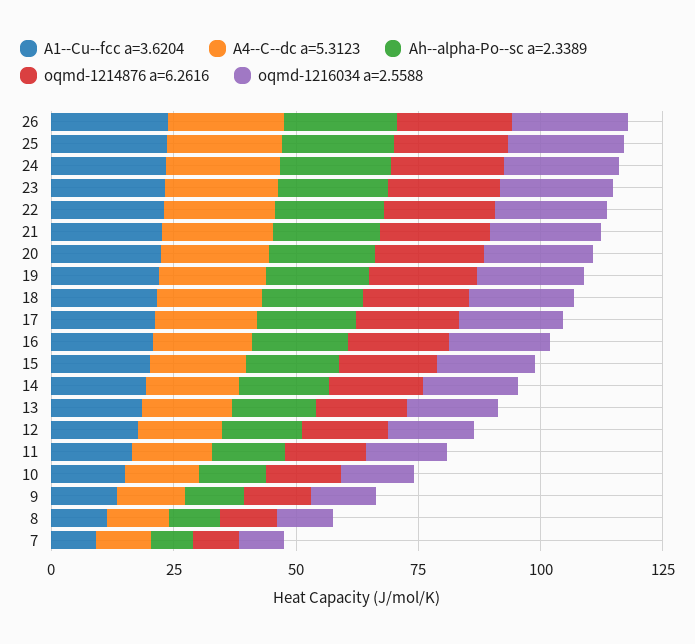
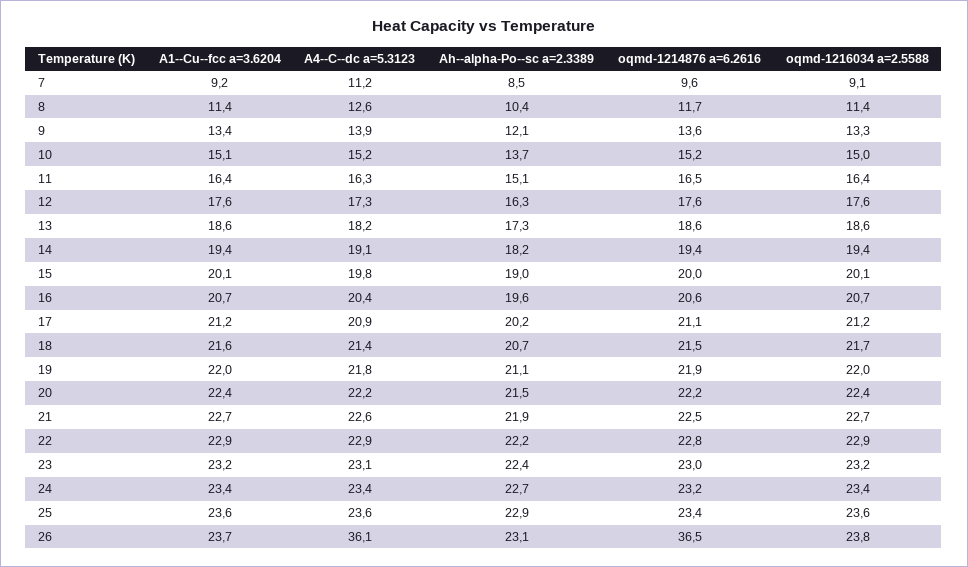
  {
    "A1--Cu--fcc a=3.6204": {
      "26": 23.7,
      "25": 23.6,
      "24": 23.4,
      "23": 23.2,
      "22": 22.9,
      "21": 22.7,
      "20": 22.4,
      "19": 22,
      "18": 21.6,
      "17": 21.2,
      "16": 20.7,
      "15": 20.1,
      "14": 19.4,
      "13": 18.6,
      "12": 17.6,
      "11": 16.4,
      "10": 15.1,
      "9": 13.4,
      "8": 11.4,
      "7": 9.2
    },
    "A4--C--dc a=5.3123": {
-     "26": 25,
+     "26": 36.1,
      "25": 23.6,
      "24": 23.4,
      "23": 23.1,
      "22": 22.9,
      "21": 22.6,
      "20": 22.2,
      "19": 21.8,
      "18": 21.4,
      "17": 20.9,
      "16": 20.4,
      "15": 19.8,
      "14": 19.1,
      "13": 18.2,
      "12": 17.3,
      "11": 16.3,
      "10": 15.2,
      "9": 13.9,
      "8": 12.6,
      "7": 11.2
    },
    "Ah--alpha-Po--sc a=2.3389": {
      "26": 23.1,
      "25": 22.9,
      "24": 22.7,
      "23": 22.4,
      "22": 22.2,
      "21": 21.9,
      "20": 21.5,
      "19": 21.1,
      "18": 20.7,
      "17": 20.2,
      "16": 19.6,
      "15": 19,
      "14": 18.2,
      "13": 17.3,
      "12": 16.3,
      "11": 15.1,
      "10": 13.7,
      "9": 12.1,
      "8": 10.4,
      "7": 8.5
    },
    "oqmd-1214876 a=6.2616": {
-     "26": 25,
+     "26": 36.5,
      "25": 23.4,
      "24": 23.2,
      "23": 23,
      "22": 22.8,
      "21": 22.5,
      "20": 22.2,
      "19": 21.9,
      "18": 21.5,
      "17": 21.1,
      "16": 20.6,
      "15": 20,
      "14": 19.4,
      "13": 18.6,
      "12": 17.6,
      "11": 16.5,
      "10": 15.2,
      "9": 13.6,
      "8": 11.7,
      "7": 9.6
    },
    "oqmd-1216034 a=2.5588": {
      "26": 23.8,
      "25": 23.6,
      "24": 23.4,
      "23": 23.2,
      "22": 22.9,
      "21": 22.7,
      "20": 22.4,
      "19": 22,
      "18": 21.7,
      "17": 21.2,
      "16": 20.7,
      "15": 20.1,
      "14": 19.4,
      "13": 18.6,
      "12": 17.6,
      "11": 16.4,
      "10": 15,
      "9": 13.3,
      "8": 11.4,
      "7": 9.1
    }
  }

